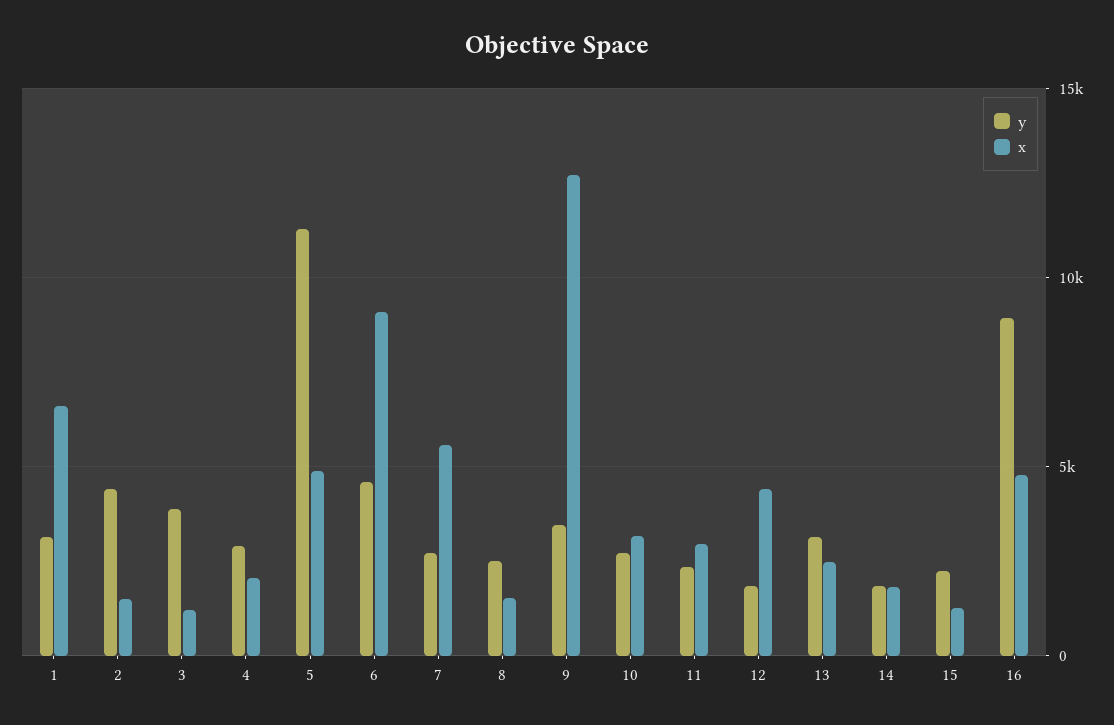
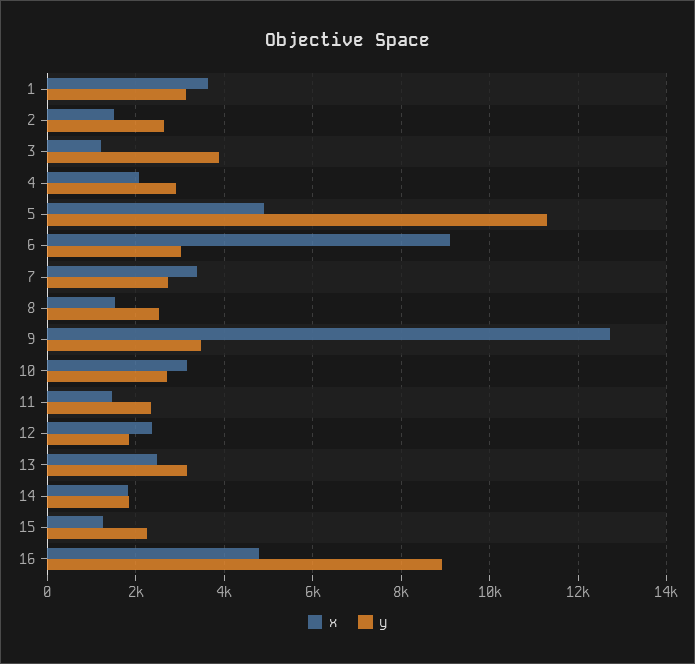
  {
    "y": {
      "1": 3200,
-     "2": 4500,
+     "2": 2600,
      "3": 3800,
      "4": 3000,
      "5": 11200,
-     "6": 4500,
+     "6": 3000,
      "7": 2800,
      "8": 2600,
      "9": 3400,
      "10": 2800,
      "11": 2400,
      "12": 1800,
      "13": 3200,
      "14": 1800,
      "15": 2200,
      "16": 9000
    },
    "x": {
-     "1": 6500,
+     "1": 3600,
      "2": 1600,
      "3": 1200,
      "4": 2000,
      "5": 5000,
      "6": 9200,
-     "7": 5500,
+     "7": 3400,
      "8": 1600,
      "9": 12800,
      "10": 3200,
-     "11": 3000,
+     "11": 1400,
-     "12": 4500,
+     "12": 2400,
      "13": 2400,
      "14": 1800,
      "15": 1200,
      "16": 4800
    }
  }

